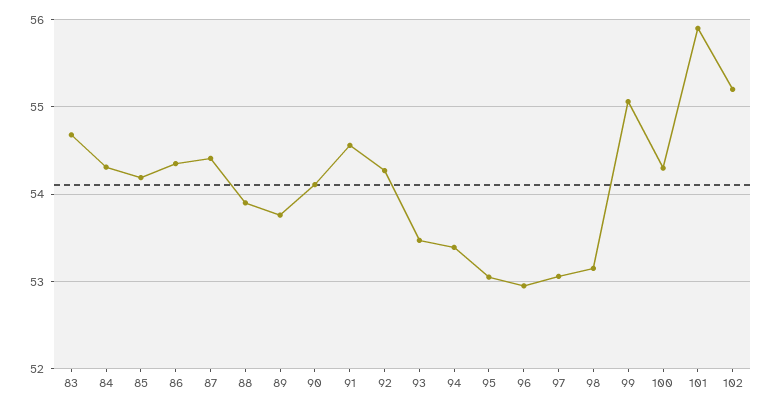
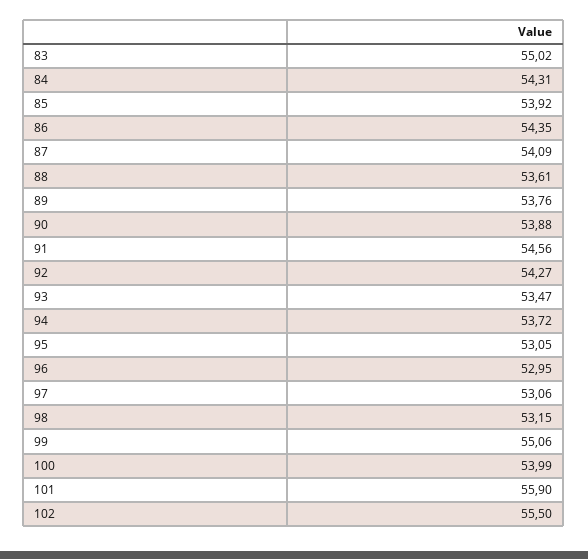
  {
-   "83": 54.7,
+   "83": 55.02,
    "84": 54.31,
-   "85": 54.2,
+   "85": 53.92,
    "86": 54.35,
-   "87": 54.4,
+   "87": 54.09,
-   "88": 53.9,
+   "88": 53.61,
    "89": 53.76,
-   "90": 54.1,
+   "90": 53.88,
    "91": 54.56,
    "92": 54.27,
    "93": 53.47,
-   "94": 53.4,
+   "94": 53.72,
    "95": 53.05,
    "96": 52.95,
    "97": 53.06,
    "98": 53.15,
    "99": 55.06,
-   "100": 54.3,
+   "100": 53.99,
    "101": 55.9,
-   "102": 55.2
+   "102": 55.5
  }

